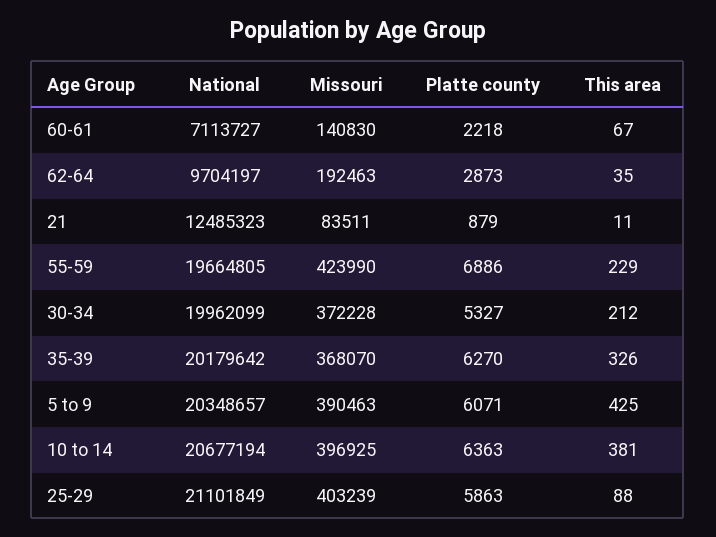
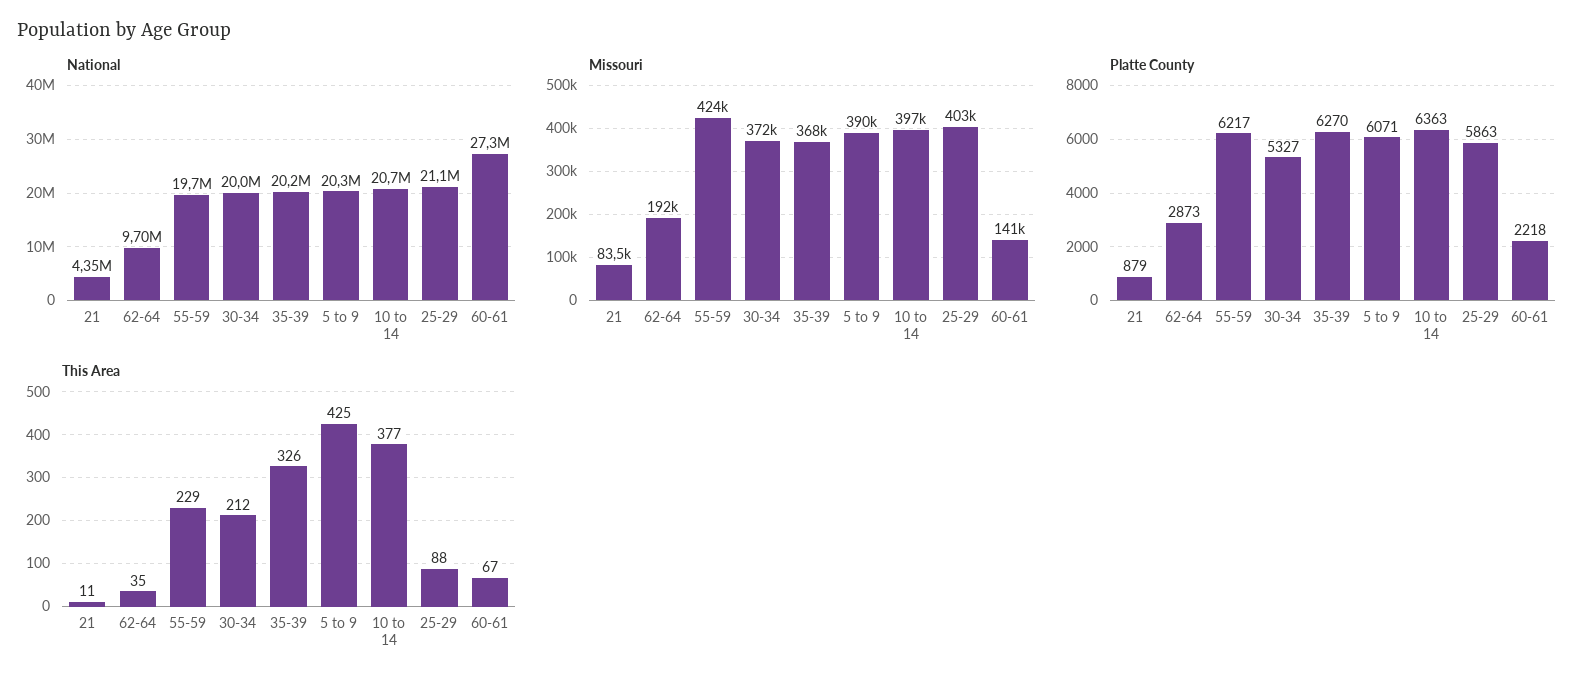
  {
    "National": {
-     "60-61": 7113727,
+     "60-61": 27300000,
      "62-64": 9704197,
-     "21": 12485323,
+     "21": 4350000,
      "55-59": 19664805,
      "30-34": 19962099,
      "35-39": 20179642,
      "5 to 9": 20348657,
      "10 to 14": 20677194,
      "25-29": 21101849
    },
    "Missouri": {
      "60-61": 140830,
      "62-64": 192463,
      "21": 83511,
      "55-59": 423990,
      "30-34": 372228,
      "35-39": 368070,
      "5 to 9": 390463,
      "10 to 14": 396925,
      "25-29": 403239
    },
    "Platte county": {
      "60-61": 2218,
      "62-64": 2873,
      "21": 879,
-     "55-59": 6886,
+     "55-59": 6217,
      "30-34": 5327,
      "35-39": 6270,
      "5 to 9": 6071,
      "10 to 14": 6363,
      "25-29": 5863
    },
    "This area": {
      "60-61": 67,
      "62-64": 35,
      "21": 11,
      "55-59": 229,
      "30-34": 212,
      "35-39": 326,
      "5 to 9": 425,
-     "10 to 14": 381,
+     "10 to 14": 377,
      "25-29": 88
    }
  }

